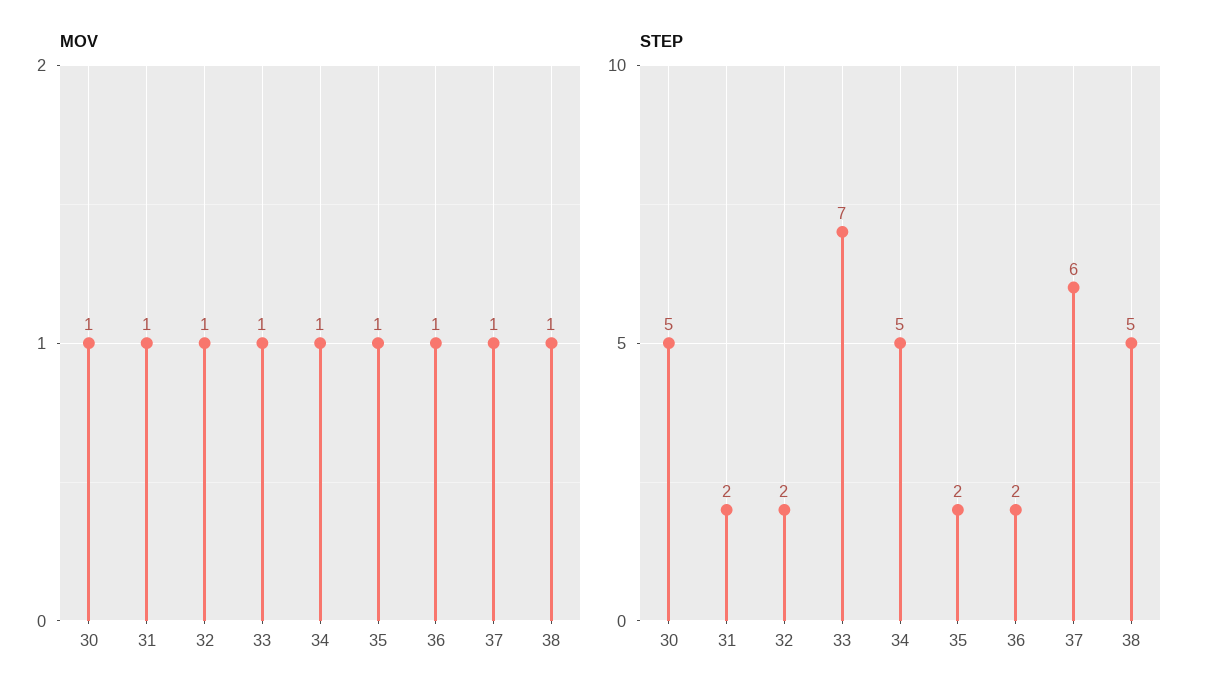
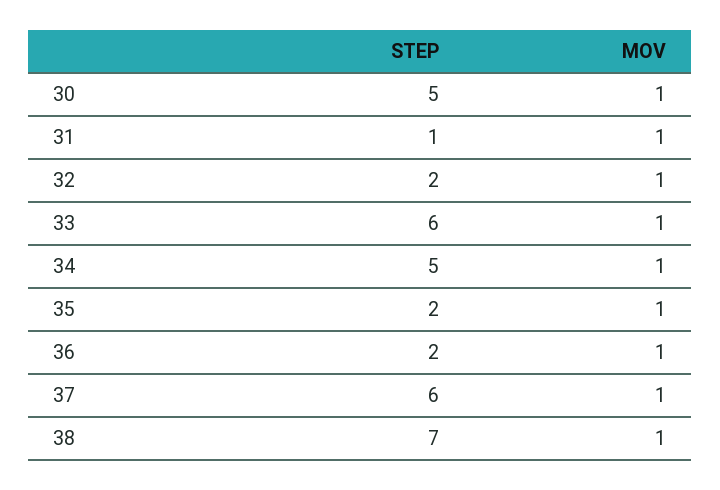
  {
    "MOV": {
      "30": 1,
      "31": 1,
      "32": 1,
      "33": 1,
      "34": 1,
      "35": 1,
      "36": 1,
      "37": 1,
      "38": 1
    },
    "STEP": {
      "30": 5,
-     "31": 2,
+     "31": 1,
      "32": 2,
-     "33": 7,
+     "33": 6,
      "34": 5,
      "35": 2,
      "36": 2,
      "37": 6,
-     "38": 5
+     "38": 7
    }
  }

